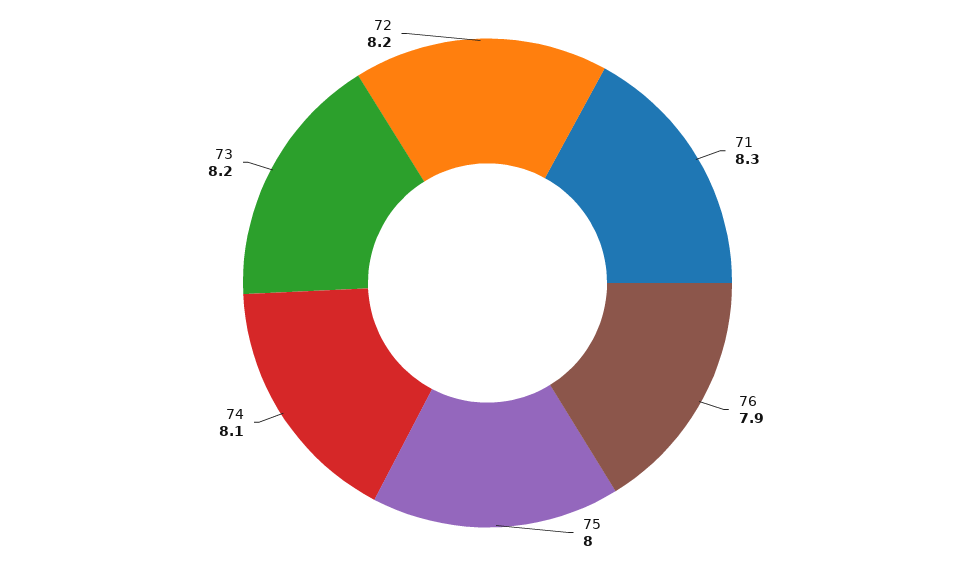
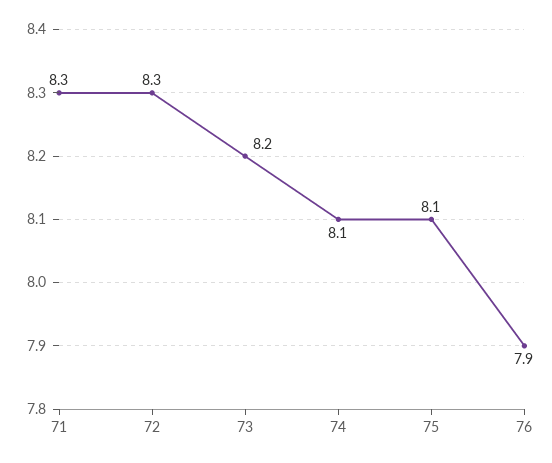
  {
    "71": 8.3,
    "76": 7.9,
-   "75": 8,
+   "75": 8.1,
    "74": 8.1,
    "73": 8.2,
-   "72": 8.2
+   "72": 8.3
  }

